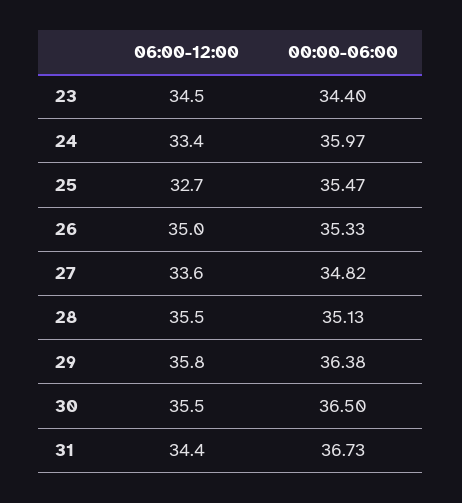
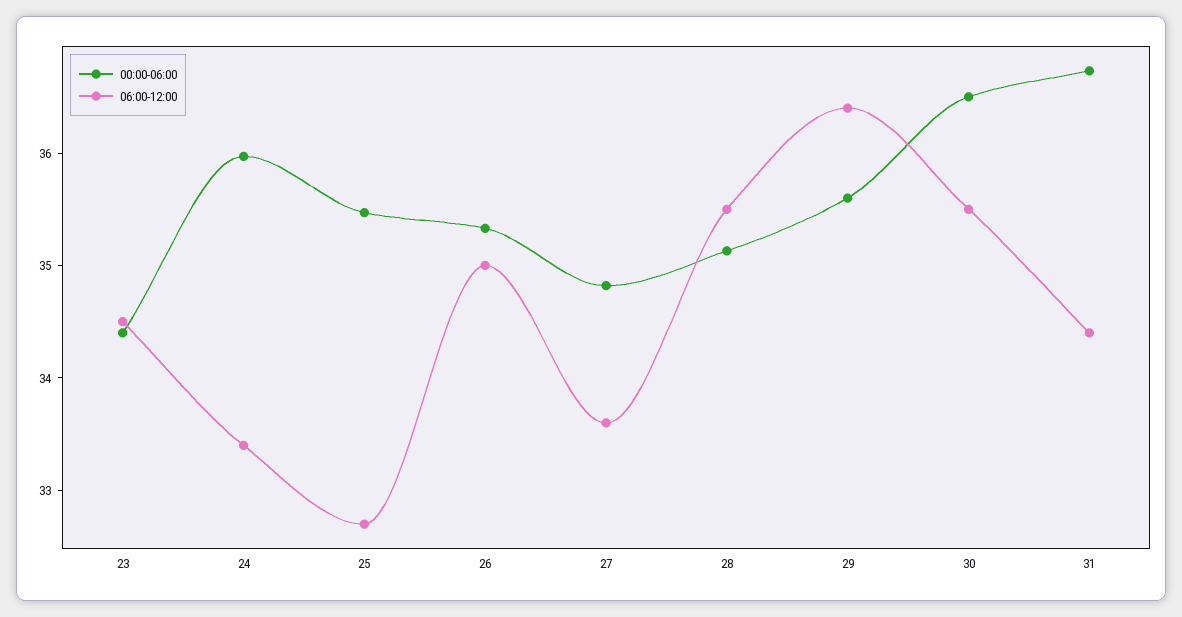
  {
    "06:00-12:00": {
      "23": 34.5,
      "24": 33.4,
      "25": 32.7,
      "26": 35,
      "27": 33.6,
      "28": 35.5,
-     "29": 35.8,
+     "29": 36.4,
      "30": 35.5,
      "31": 34.4
    },
    "00:00-06:00": {
      "23": 34.4,
      "24": 35.97,
      "25": 35.47,
      "26": 35.33,
      "27": 34.82,
      "28": 35.13,
-     "29": 36.38,
+     "29": 35.6,
      "30": 36.5,
      "31": 36.73
    }
  }

